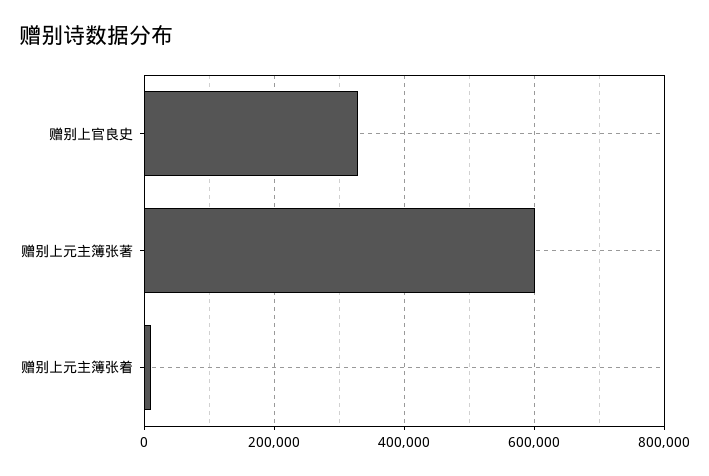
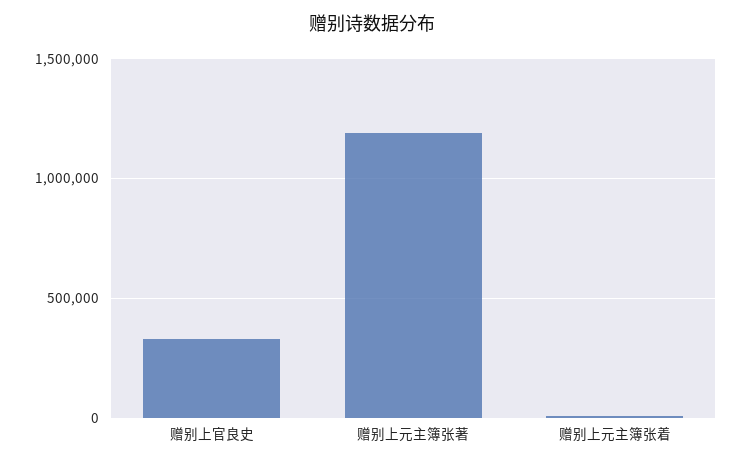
  {
    "赠别上官良史": 320000,
-   "赠别上元主簿张著": 600000,
+   "赠别上元主簿张著": 1200000,
    "赠别上元主簿张着": 0
  }

